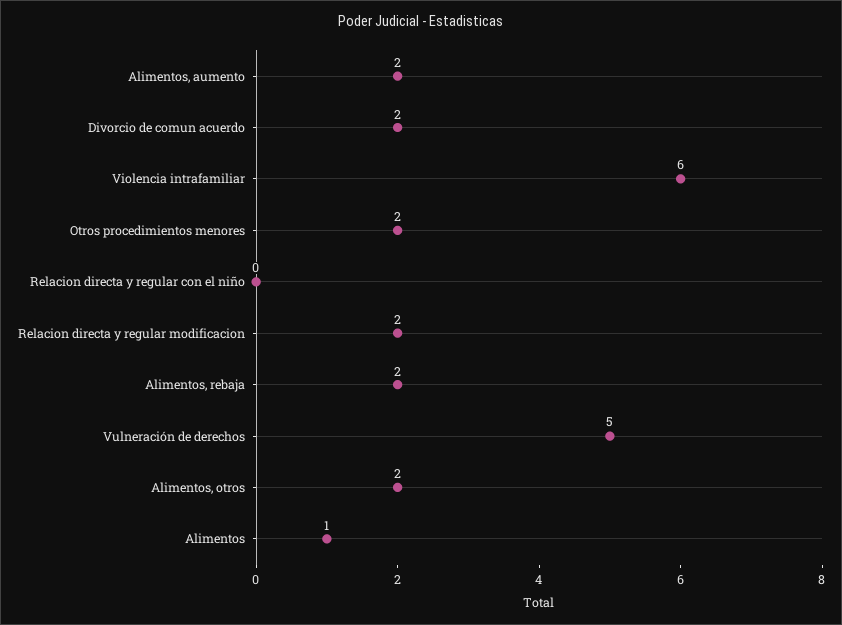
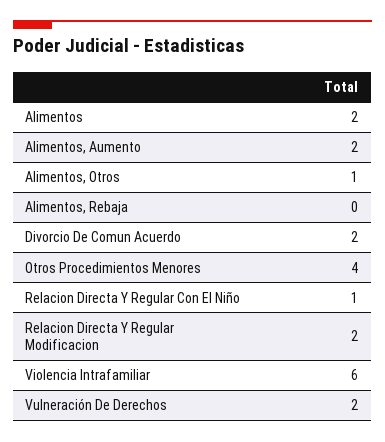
  {
    "Alimentos, aumento": 2,
    "Divorcio de comun acuerdo": 2,
    "Violencia intrafamiliar": 6,
-   "Otros procedimientos menores": 2,
+   "Otros procedimientos menores": 4,
-   "Relacion directa y regular con el niño": 0,
+   "Relacion directa y regular con el niño": 1,
    "Relacion directa y regular modificacion": 2,
-   "Alimentos, rebaja": 2,
+   "Alimentos, rebaja": 0,
-   "Vulneración de derechos": 5,
+   "Vulneración de derechos": 2,
-   "Alimentos, otros": 2,
+   "Alimentos, otros": 1,
-   "Alimentos": 1
+   "Alimentos": 2
  }

